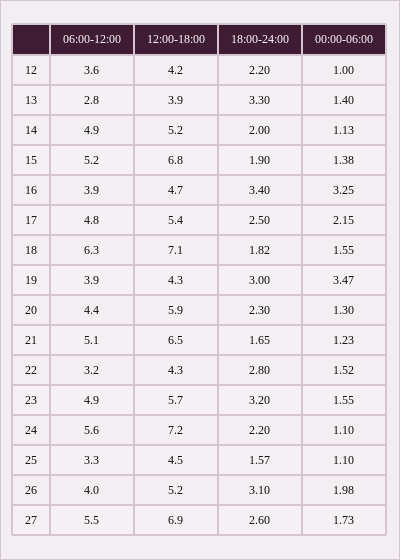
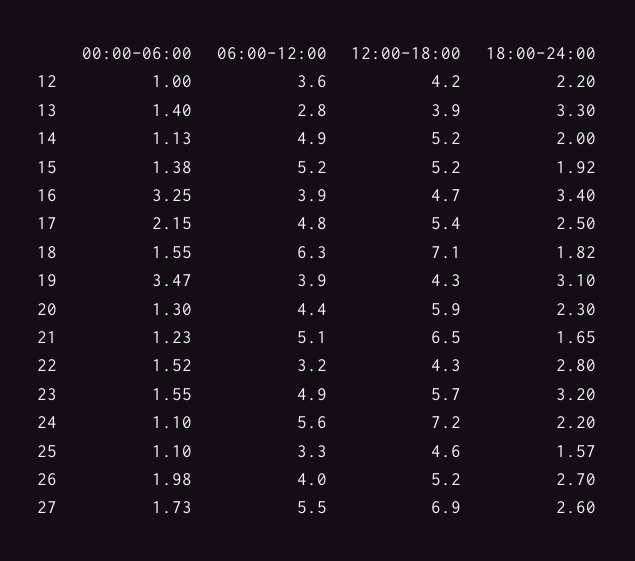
  {
    "06:00-12:00": {
      "12": 3.6,
      "13": 2.8,
      "14": 4.9,
      "15": 5.2,
      "16": 3.9,
      "17": 4.8,
      "18": 6.3,
      "19": 3.9,
      "20": 4.4,
      "21": 5.1,
      "22": 3.2,
      "23": 4.9,
      "24": 5.6,
      "25": 3.3,
      "26": 4,
      "27": 5.5
    },
    "12:00-18:00": {
      "12": 4.2,
      "13": 3.9,
      "14": 5.2,
-     "15": 6.8,
+     "15": 5.2,
      "16": 4.7,
      "17": 5.4,
      "18": 7.1,
      "19": 4.3,
      "20": 5.9,
      "21": 6.5,
      "22": 4.3,
      "23": 5.7,
      "24": 7.2,
-     "25": 4.5,
+     "25": 4.6,
      "26": 5.2,
      "27": 6.9
    },
    "18:00-24:00": {
      "12": 2.2,
      "13": 3.3,
      "14": 2,
-     "15": 1.9,
+     "15": 1.92,
      "16": 3.4,
      "17": 2.5,
      "18": 1.82,
-     "19": 3,
+     "19": 3.1,
      "20": 2.3,
      "21": 1.65,
      "22": 2.8,
      "23": 3.2,
      "24": 2.2,
      "25": 1.57,
-     "26": 3.1,
+     "26": 2.7,
      "27": 2.6
    },
    "00:00-06:00": {
      "12": 1,
      "13": 1.4,
      "14": 1.13,
      "15": 1.38,
      "16": 3.25,
      "17": 2.15,
      "18": 1.55,
      "19": 3.47,
      "20": 1.3,
      "21": 1.23,
      "22": 1.52,
      "23": 1.55,
      "24": 1.1,
      "25": 1.1,
      "26": 1.98,
      "27": 1.73
    }
  }

